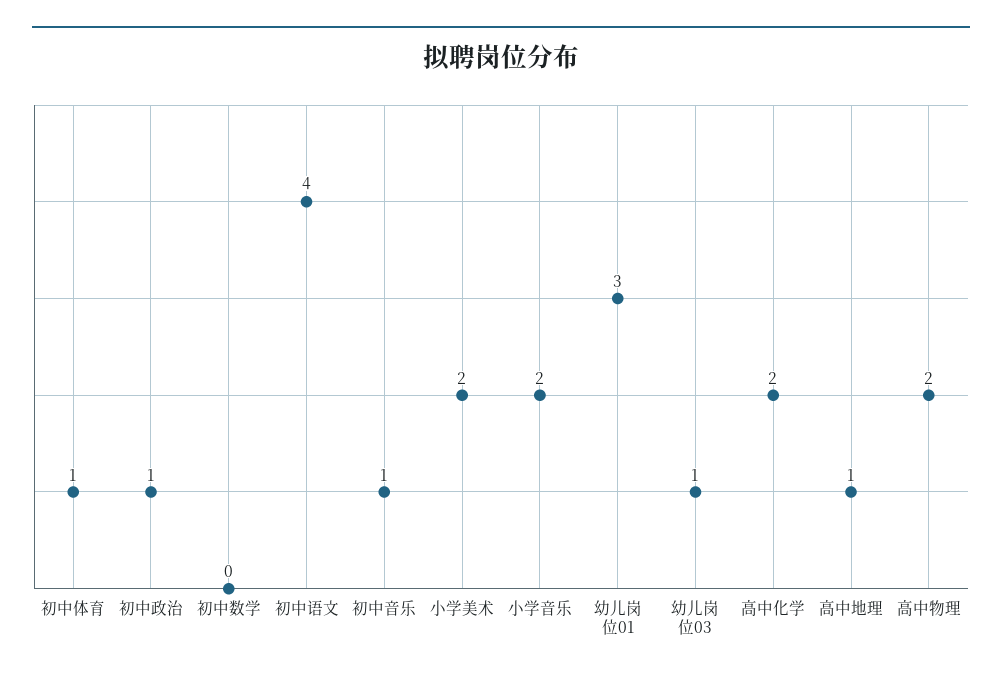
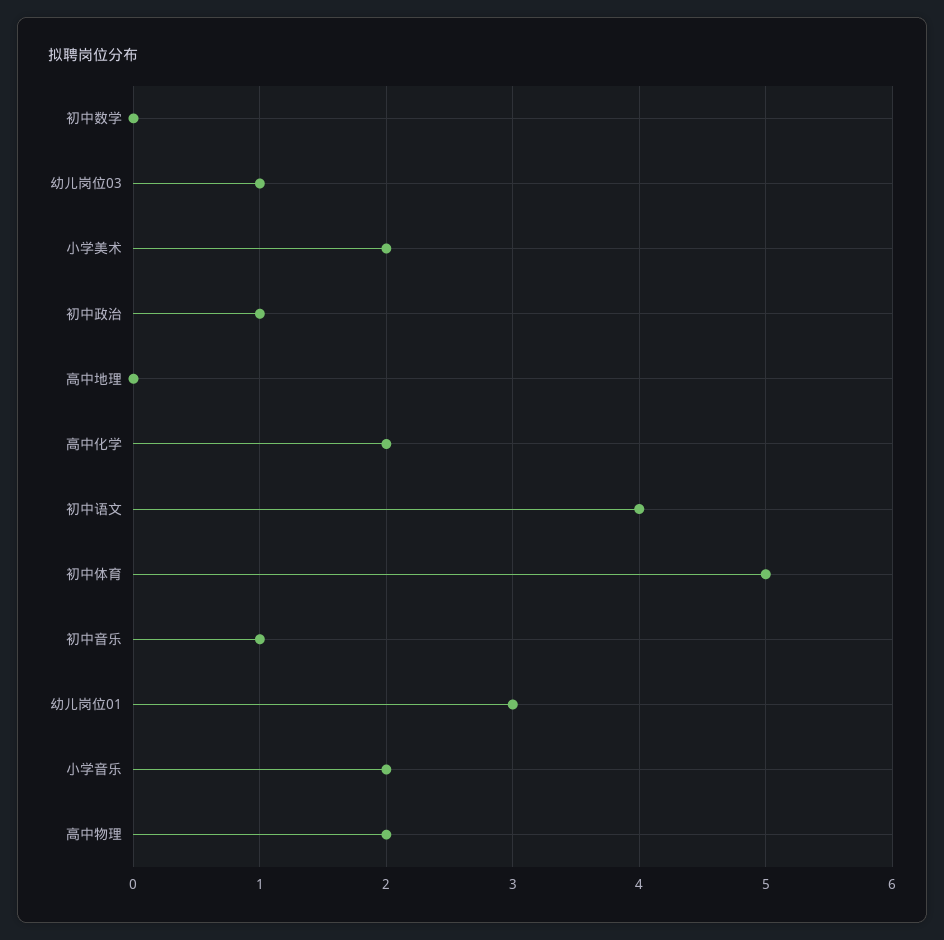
  {
-   "初中体育": 1,
+   "初中体育": 5,
    "初中政治": 1,
    "初中数学": 0,
    "初中语文": 4,
    "初中音乐": 1,
    "小学美术": 2,
    "小学音乐": 2,
    "幼儿岗位01": 3,
    "幼儿岗位03": 1,
    "高中化学": 2,
-   "高中地理": 1,
+   "高中地理": 0,
    "高中物理": 2
  }

